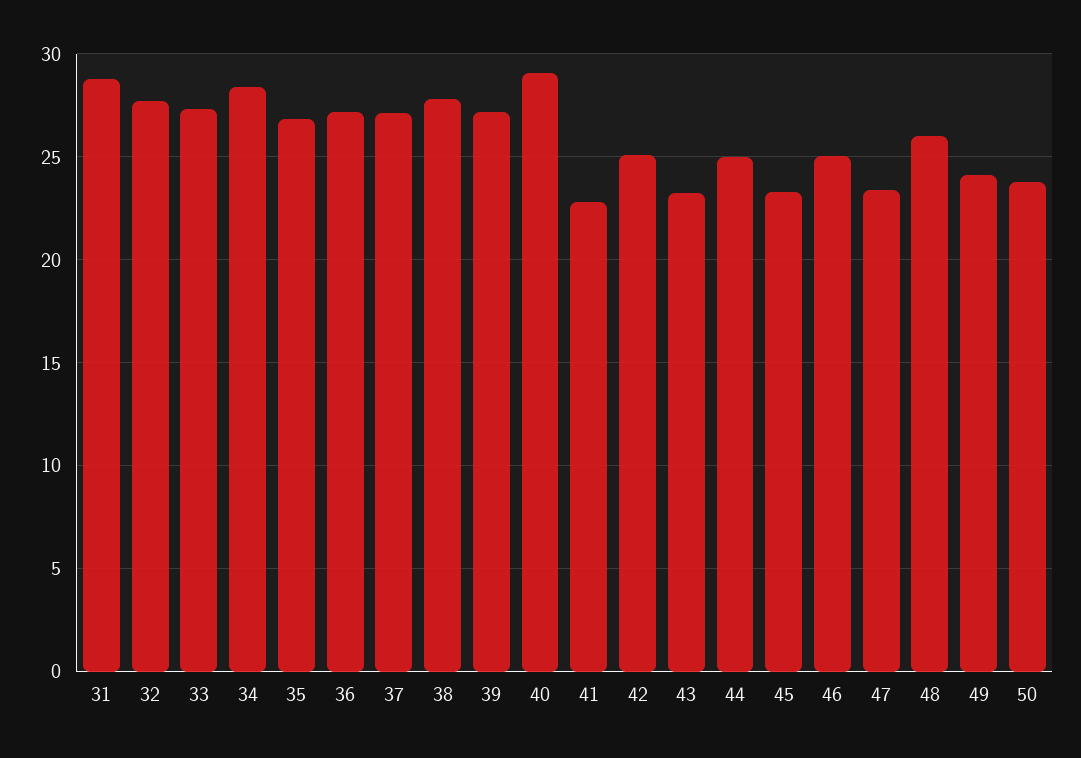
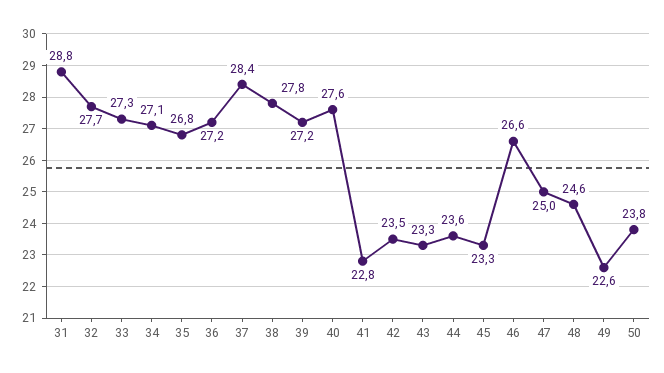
  {
    "31": 28.8,
    "32": 27.7,
    "33": 27.3,
-   "34": 28.5,
+   "34": 27.1,
    "35": 26.8,
    "36": 27.2,
-   "37": 27,
+   "37": 28.4,
    "38": 27.8,
    "39": 27.2,
-   "40": 29,
+   "40": 27.6,
    "41": 22.8,
-   "42": 25,
+   "42": 23.5,
    "43": 23.3,
-   "44": 25,
+   "44": 23.6,
    "45": 23.3,
-   "46": 25,
+   "46": 26.6,
-   "47": 23.5,
+   "47": 25,
-   "48": 26,
+   "48": 24.6,
-   "49": 24,
+   "49": 22.6,
    "50": 23.8
  }

